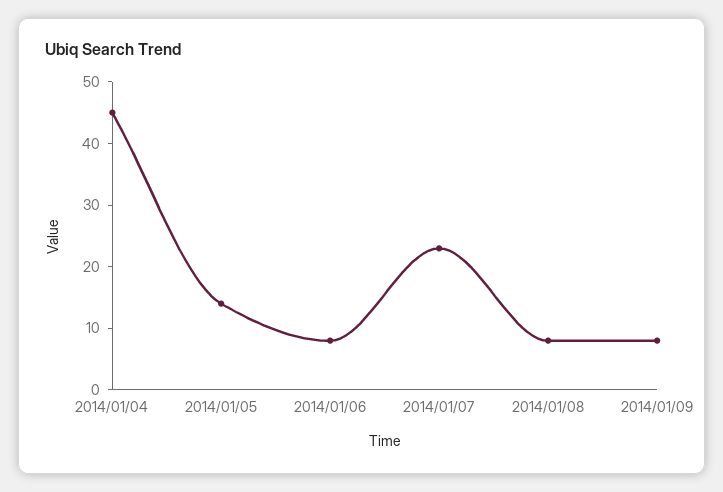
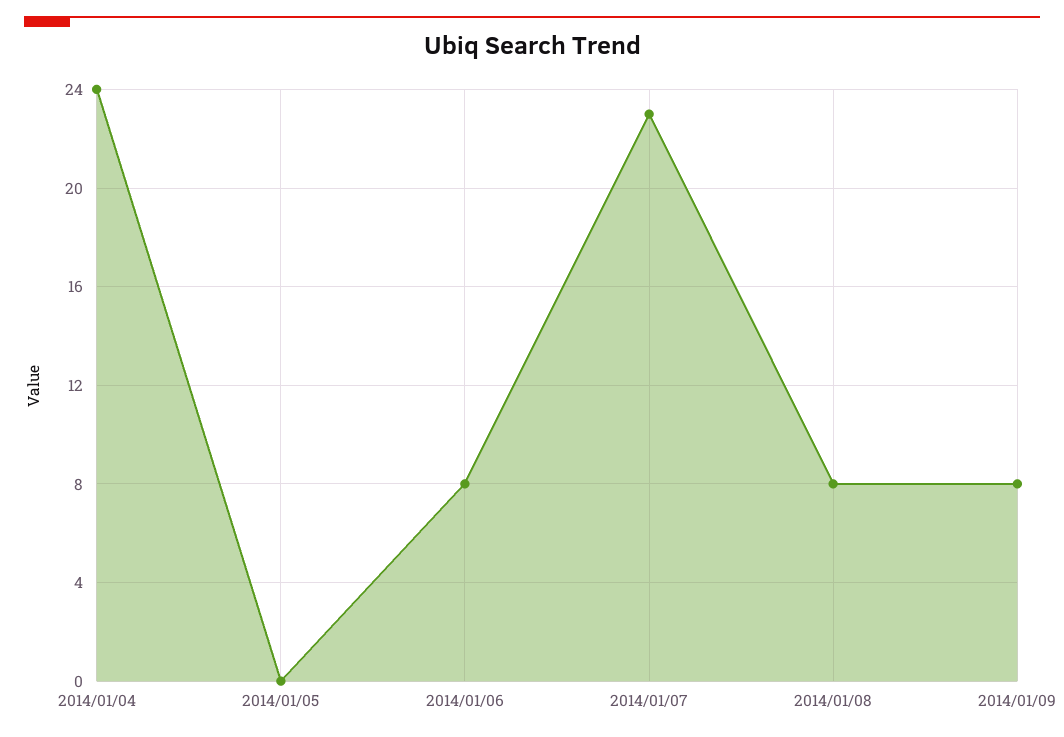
  {
-   "2014/01/04": 45,
+   "2014/01/04": 24,
-   "2014/01/05": 15,
+   "2014/01/05": 0,
    "2014/01/06": 8,
    "2014/01/07": 23,
    "2014/01/08": 8,
    "2014/01/09": 8
  }

